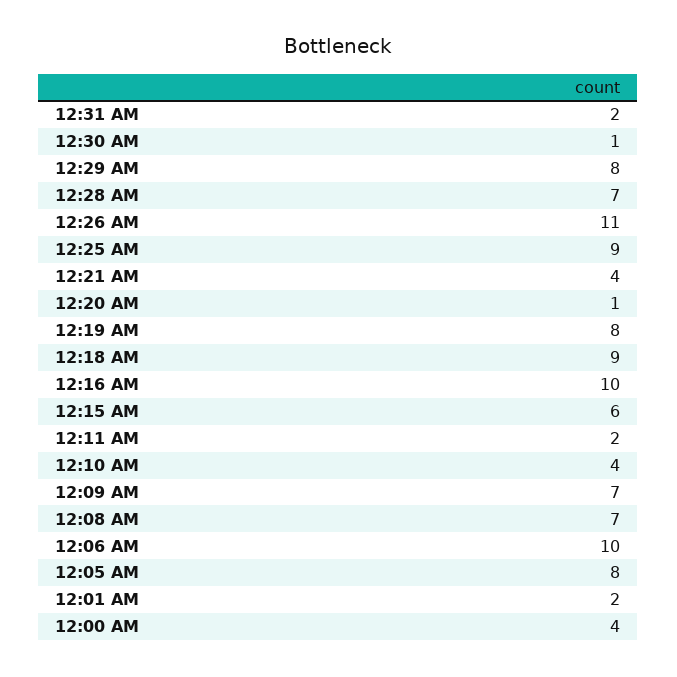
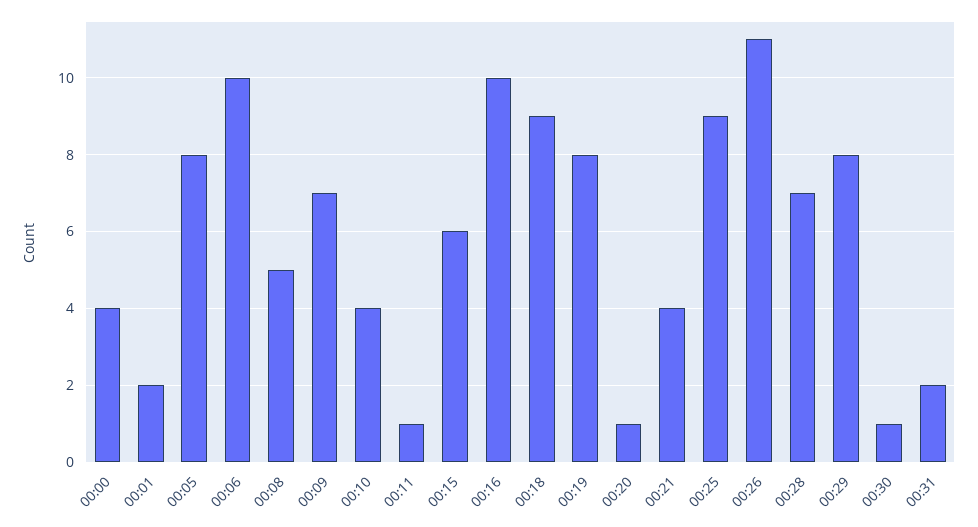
  {
    "12:31 AM": 2,
    "12:30 AM": 1,
    "12:29 AM": 8,
    "12:28 AM": 7,
    "12:26 AM": 11,
    "12:25 AM": 9,
    "12:21 AM": 4,
    "12:20 AM": 1,
    "12:19 AM": 8,
    "12:18 AM": 9,
    "12:16 AM": 10,
    "12:15 AM": 6,
-   "12:11 AM": 2,
+   "12:11 AM": 1,
    "12:10 AM": 4,
    "12:09 AM": 7,
-   "12:08 AM": 7,
+   "12:08 AM": 5,
    "12:06 AM": 10,
    "12:05 AM": 8,
    "12:01 AM": 2,
    "12:00 AM": 4
  }

